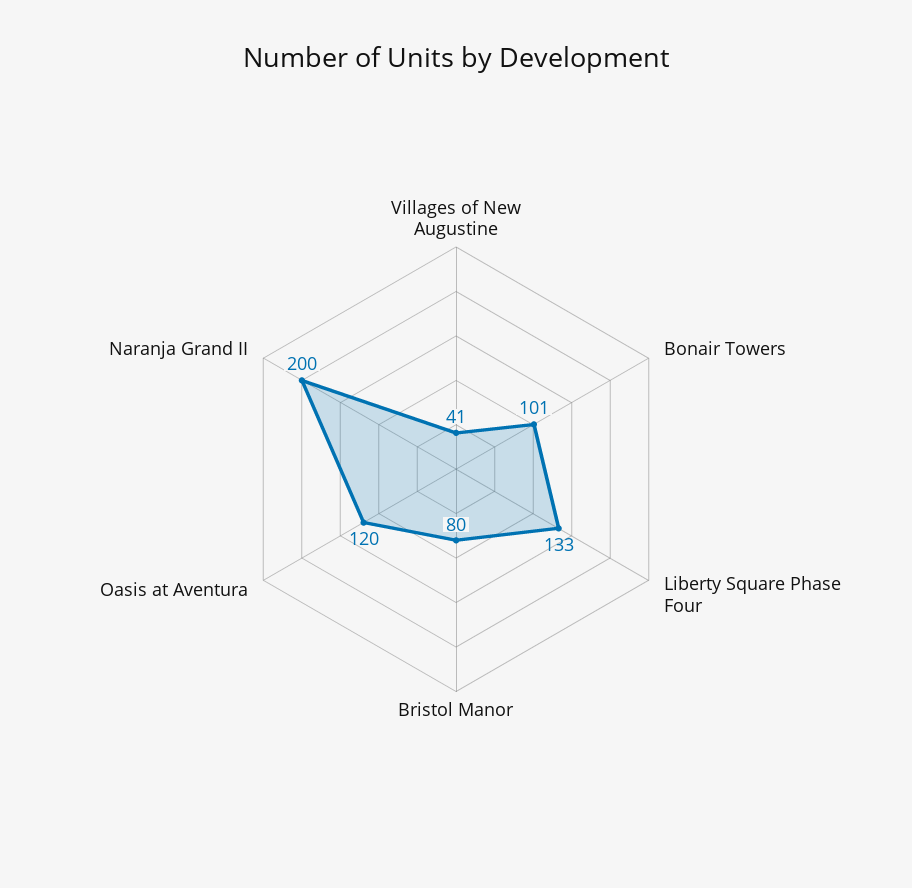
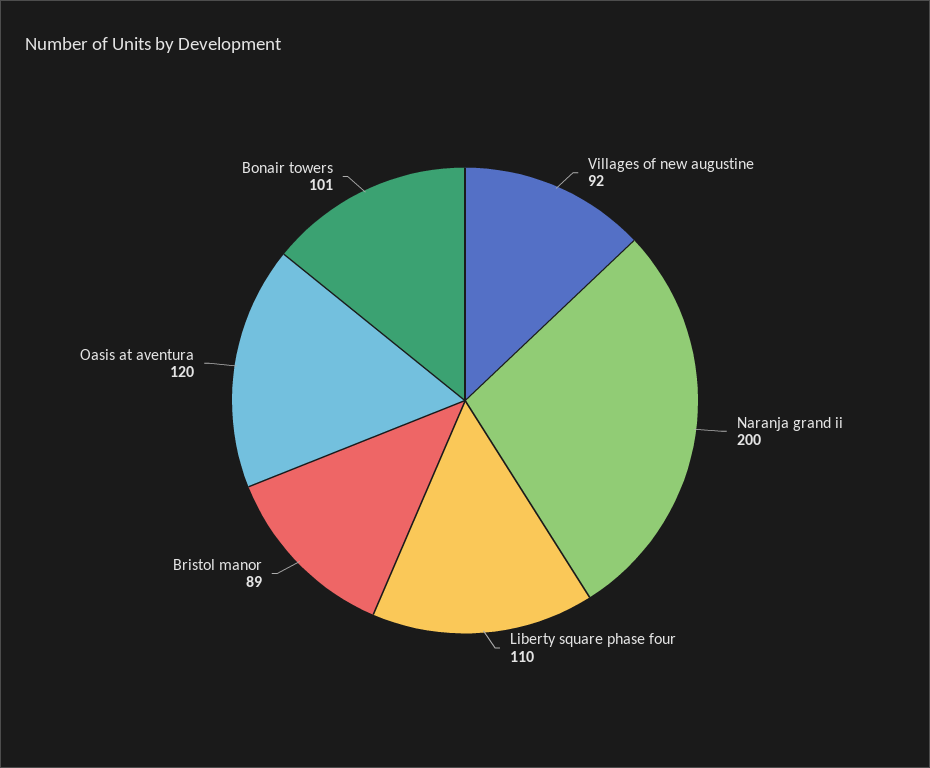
  {
-   "Villages of New Augustine": 41,
+   "Villages of New Augustine": 92,
    "Bonair Towers": 101,
-   "Liberty Square Phase Four": 133,
+   "Liberty Square Phase Four": 110,
-   "Bristol Manor": 80,
+   "Bristol Manor": 89,
    "Oasis at Aventura": 120,
    "Naranja Grand II": 200
  }

